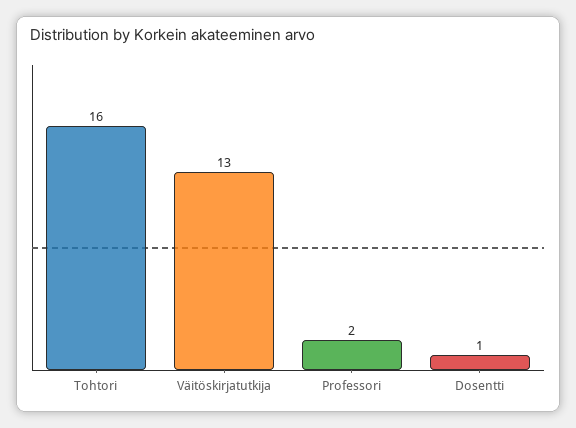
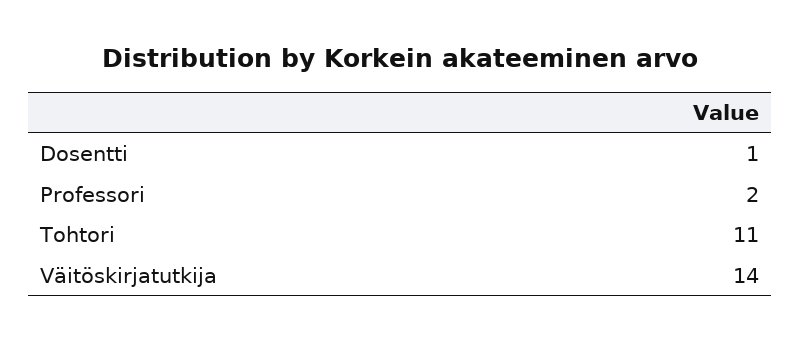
  {
-   "Tohtori": 16,
+   "Tohtori": 11,
-   "Väitöskirjatutkija": 13,
+   "Väitöskirjatutkija": 14,
    "Professori": 2,
    "Dosentti": 1
  }

